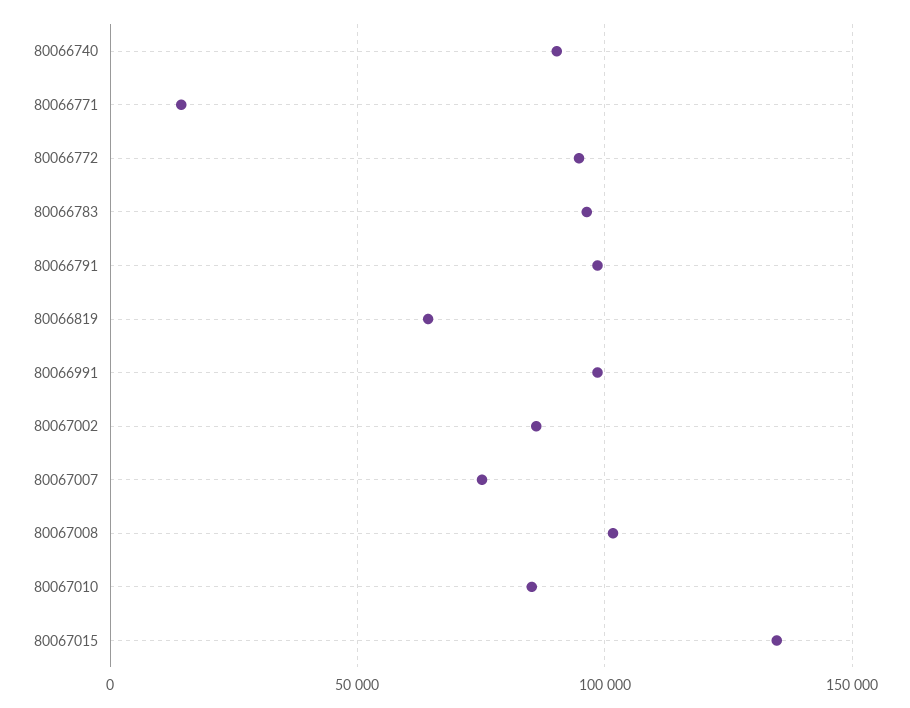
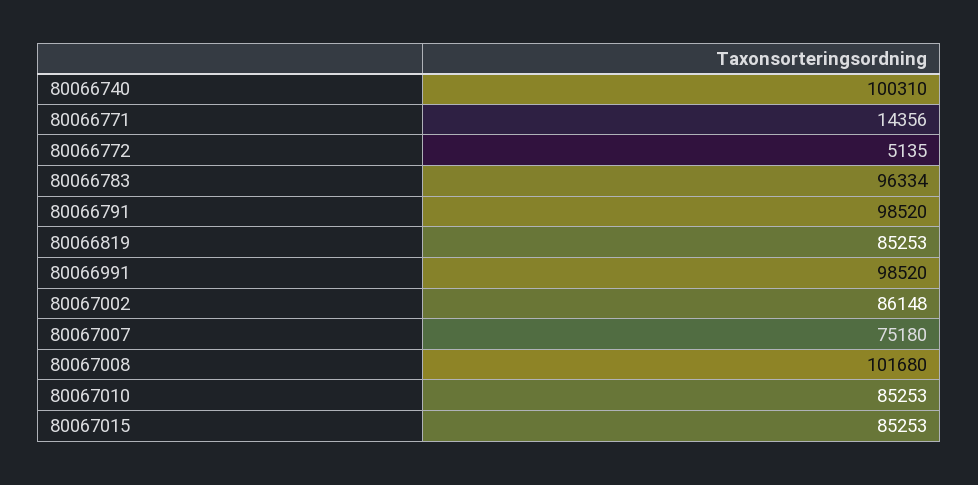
  {
-   "80066740": 90000,
+   "80066740": 100310,
    "80066771": 14356,
-   "80066772": 95000,
+   "80066772": 5135,
    "80066783": 96334,
    "80066791": 98520,
-   "80066819": 65000,
+   "80066819": 85253,
    "80066991": 98520,
    "80067002": 86148,
    "80067007": 75180,
    "80067008": 101680,
    "80067010": 85253,
-   "80067015": 135000
+   "80067015": 85253
  }

